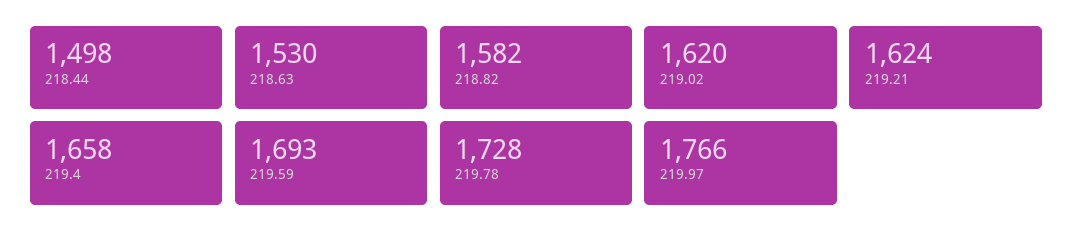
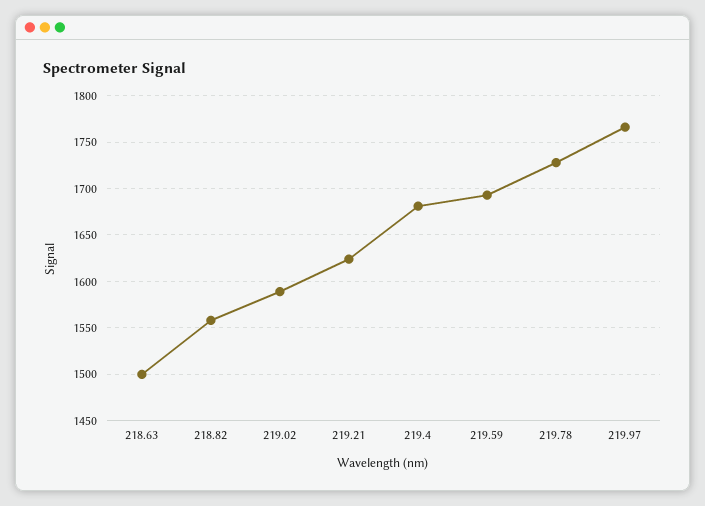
  {
-   "218.44": 1498,
-   "218.63": 1530,
+   "218.63": 1500,
-   "218.82": 1582,
+   "218.82": 1560,
-   "219.02": 1620,
+   "219.02": 1590,
    "219.21": 1624,
-   "219.4": 1658,
+   "219.4": 1680,
    "219.59": 1693,
    "219.78": 1728,
    "219.97": 1766
  }

